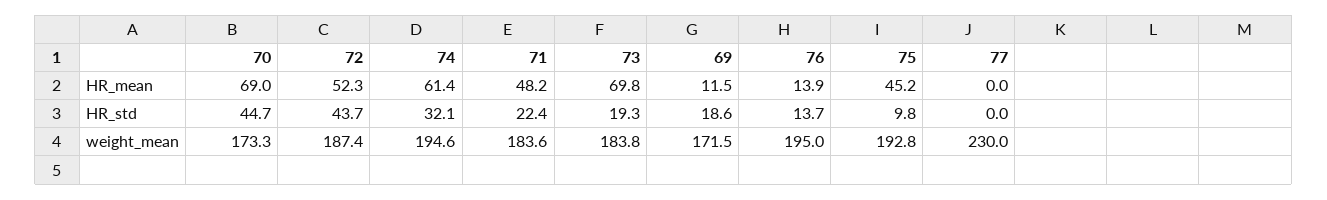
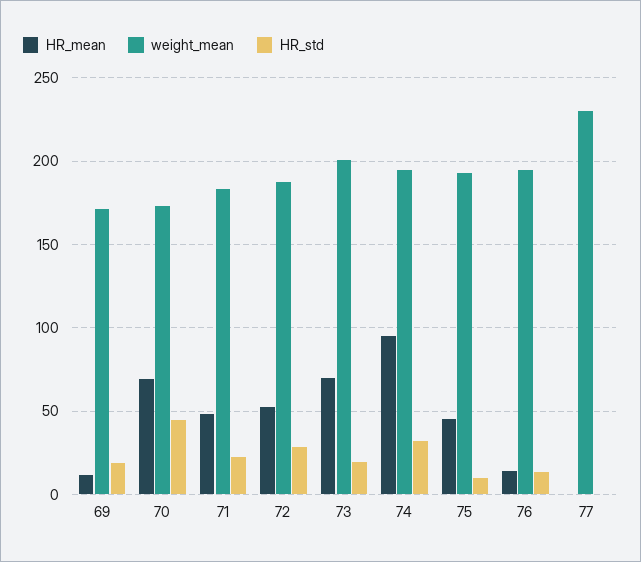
  {
    "HR_mean": {
      "70": 69,
      "72": 52.3,
-     "74": 61.4,
+     "74": 95,
      "71": 48.2,
      "73": 69.8,
      "69": 11.5,
      "76": 13.9,
      "75": 45.2,
      "77": 0
    },
    "HR_std": {
      "70": 44.7,
-     "72": 43.7,
+     "72": 30,
      "74": 32.1,
      "71": 22.4,
      "73": 19.3,
      "69": 18.6,
      "76": 13.7,
      "75": 9.8,
      "77": 0
    },
    "weight_mean": {
      "70": 173.3,
      "72": 187.4,
      "74": 194.6,
      "71": 183.6,
-     "73": 183.8,
+     "73": 200,
      "69": 171.5,
      "76": 195,
      "75": 192.8,
      "77": 230
    }
  }

